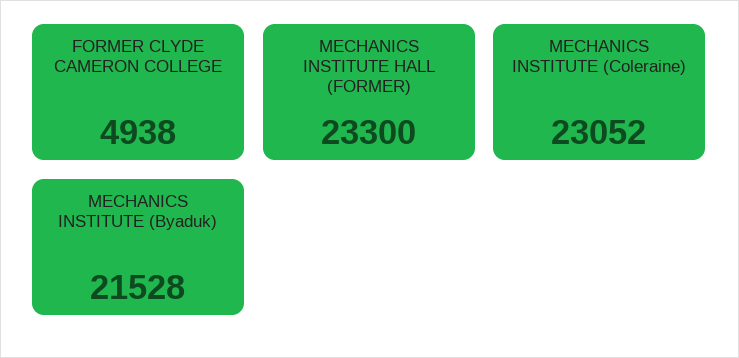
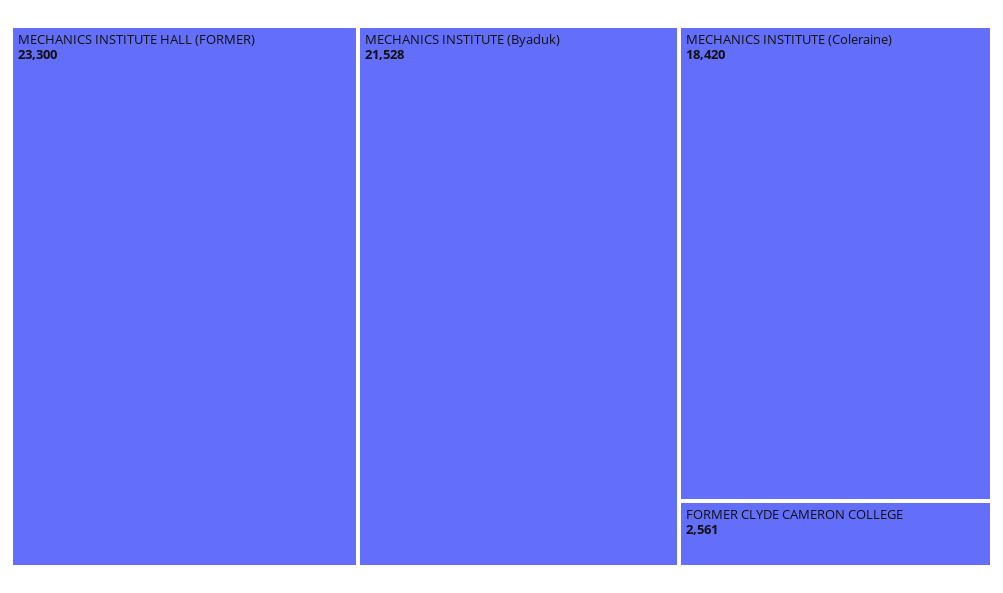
  {
-   "FORMER CLYDE CAMERON COLLEGE": 4938,
+   "FORMER CLYDE CAMERON COLLEGE": 2561,
    "MECHANICS INSTITUTE HALL (FORMER)": 23300,
-   "MECHANICS INSTITUTE (Coleraine)": 23052,
+   "MECHANICS INSTITUTE (Coleraine)": 18420,
    "MECHANICS INSTITUTE (Byaduk)": 21528
  }

